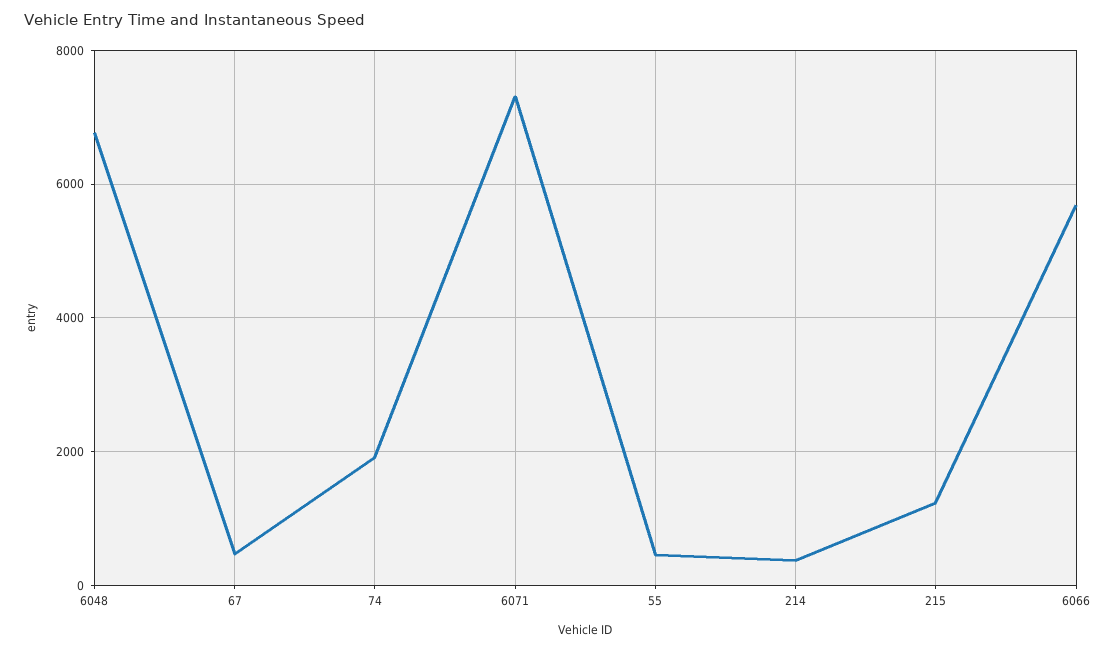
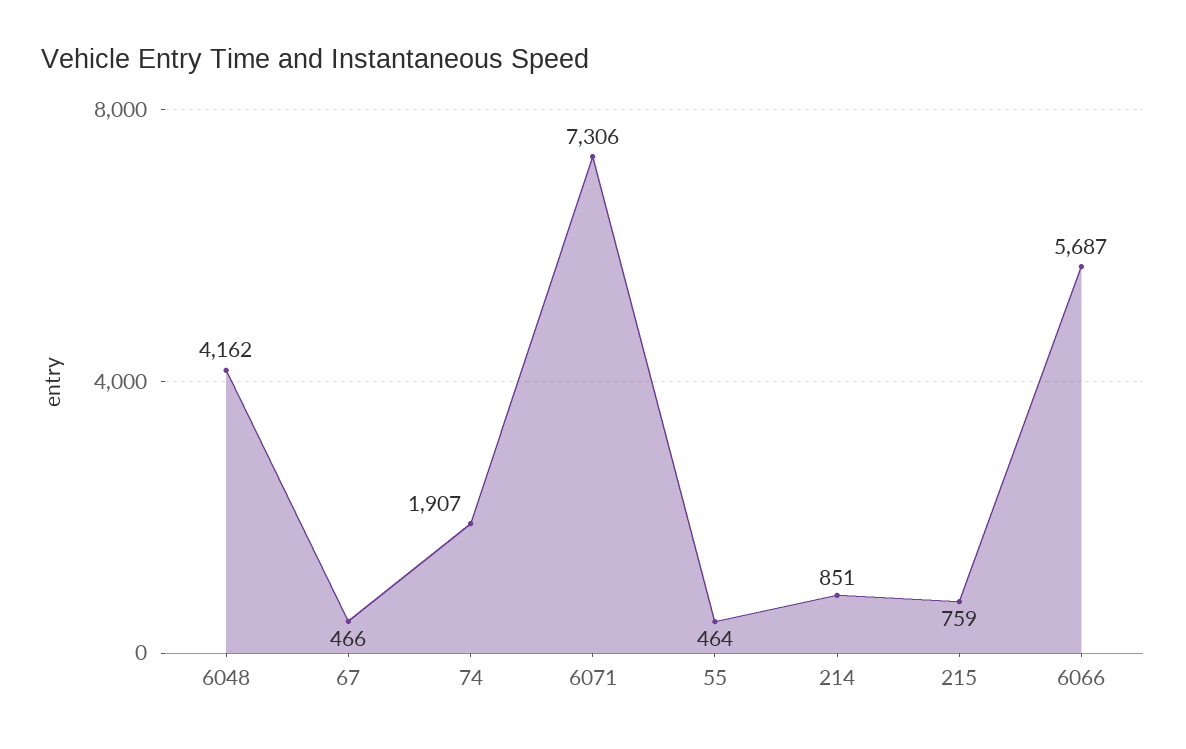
  {
-   "6048": 6800,
+   "6048": 4162,
    "67": 466,
    "74": 1907,
    "6071": 7306,
    "55": 464,
-   "214": 400,
+   "214": 851,
-   "215": 1200,
+   "215": 759,
    "6066": 5687
  }

